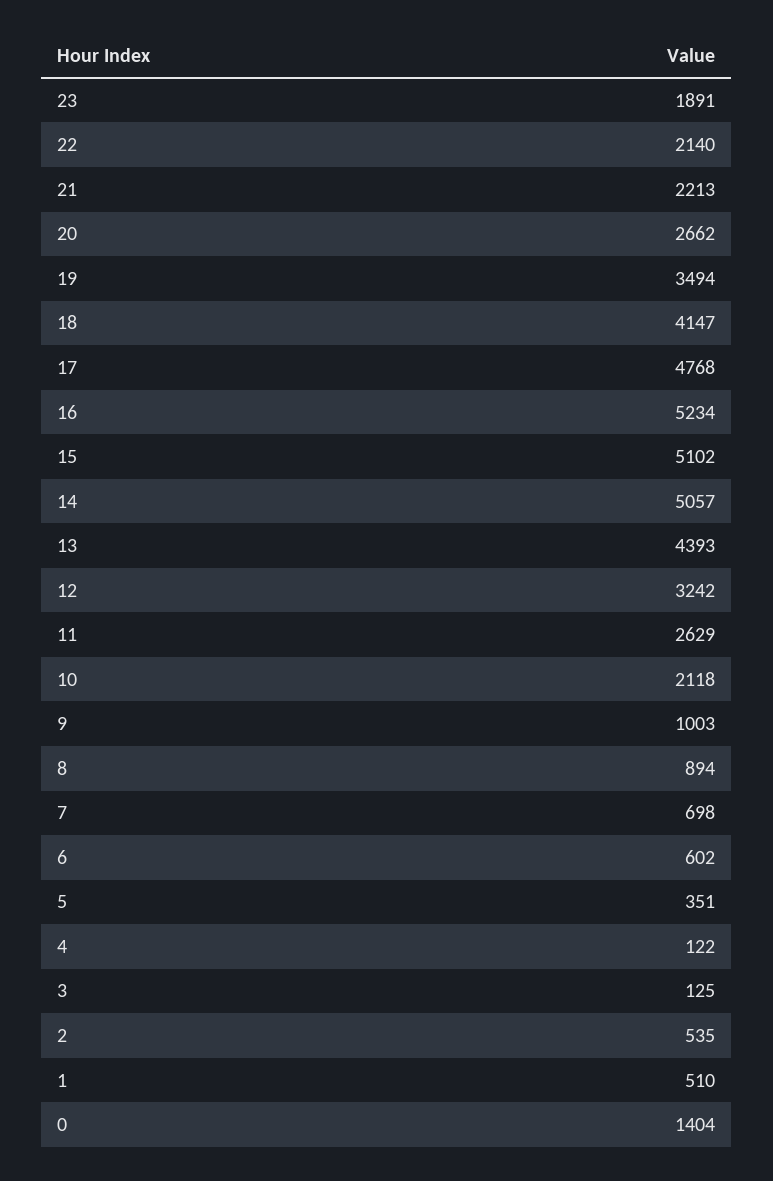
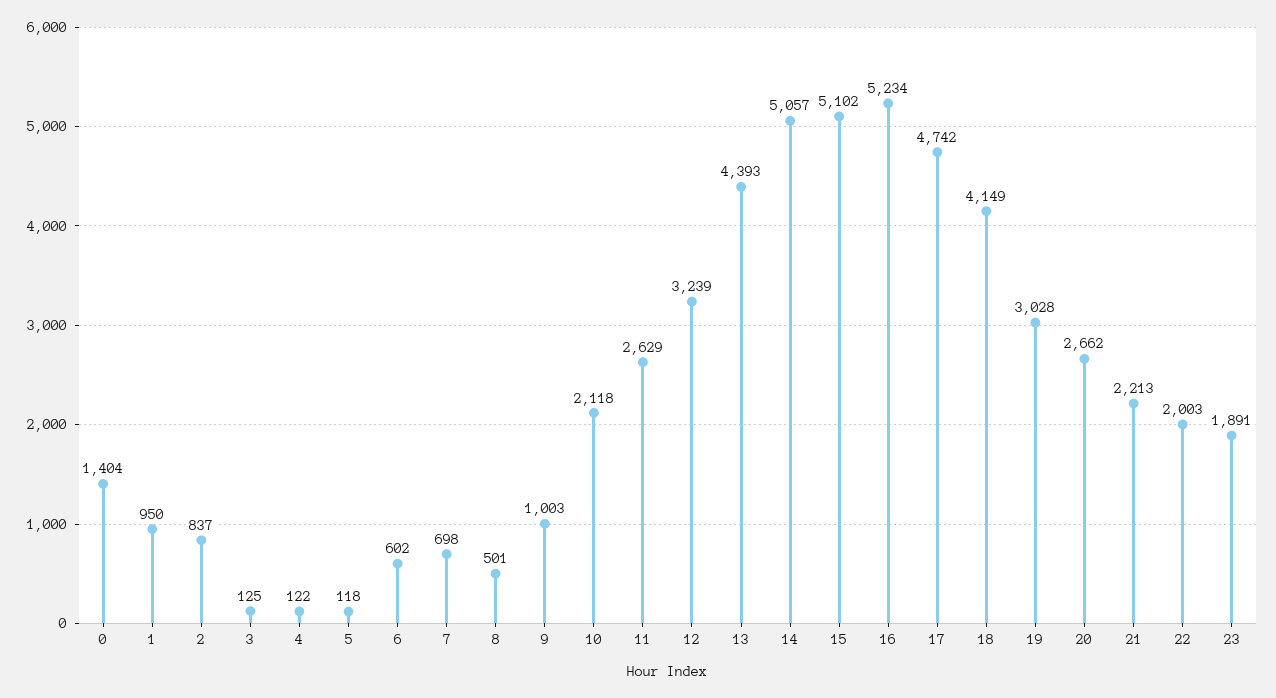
  {
    "23": 1891,
-   "22": 2140,
+   "22": 2003,
    "21": 2213,
    "20": 2662,
-   "19": 3494,
+   "19": 3028,
-   "18": 4147,
+   "18": 4149,
-   "17": 4768,
+   "17": 4742,
    "16": 5234,
    "15": 5102,
    "14": 5057,
    "13": 4393,
-   "12": 3242,
+   "12": 3239,
    "11": 2629,
    "10": 2118,
    "9": 1003,
-   "8": 894,
+   "8": 501,
    "7": 698,
    "6": 602,
-   "5": 351,
+   "5": 118,
    "4": 122,
    "3": 125,
-   "2": 535,
+   "2": 837,
-   "1": 510,
+   "1": 950,
    "0": 1404
  }

